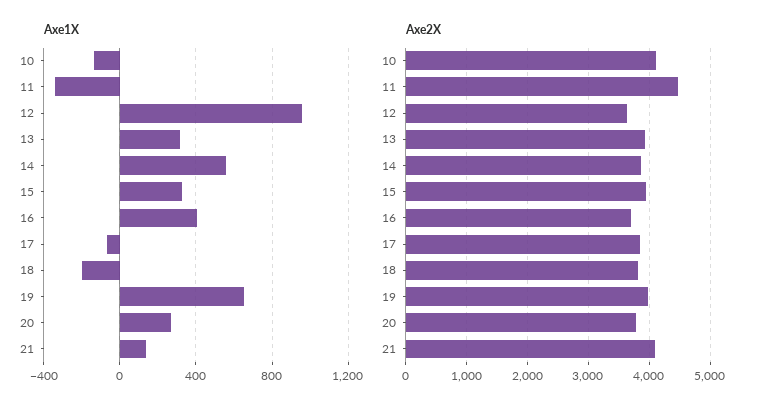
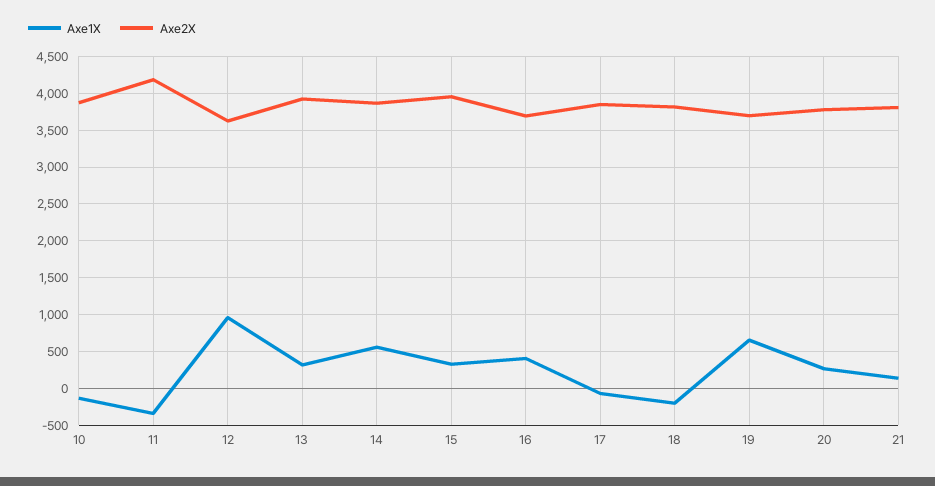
  {
    "Axe1X": {
      "10": -150,
      "11": -350,
      "12": 950,
      "13": 300,
      "14": 550,
      "15": 350,
      "16": 400,
      "17": -50,
      "18": -200,
      "19": 650,
      "20": 250,
      "21": 150
    },
    "Axe2X": {
-     "10": 4100,
+     "10": 3900,
-     "11": 4500,
+     "11": 4200,
      "12": 3600,
      "13": 3900,
      "14": 3900,
      "15": 4000,
      "16": 3700,
      "17": 3800,
      "18": 3800,
-     "19": 4000,
+     "19": 3700,
      "20": 3800,
-     "21": 4100
+     "21": 3800
    }
  }

